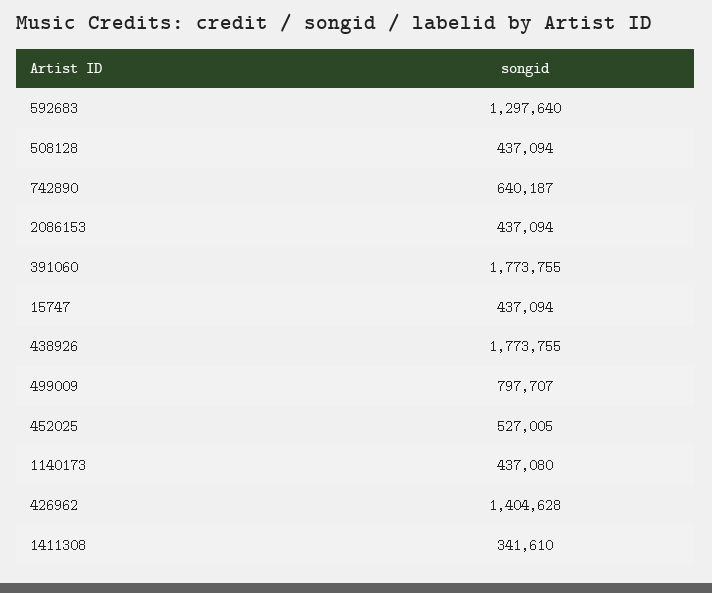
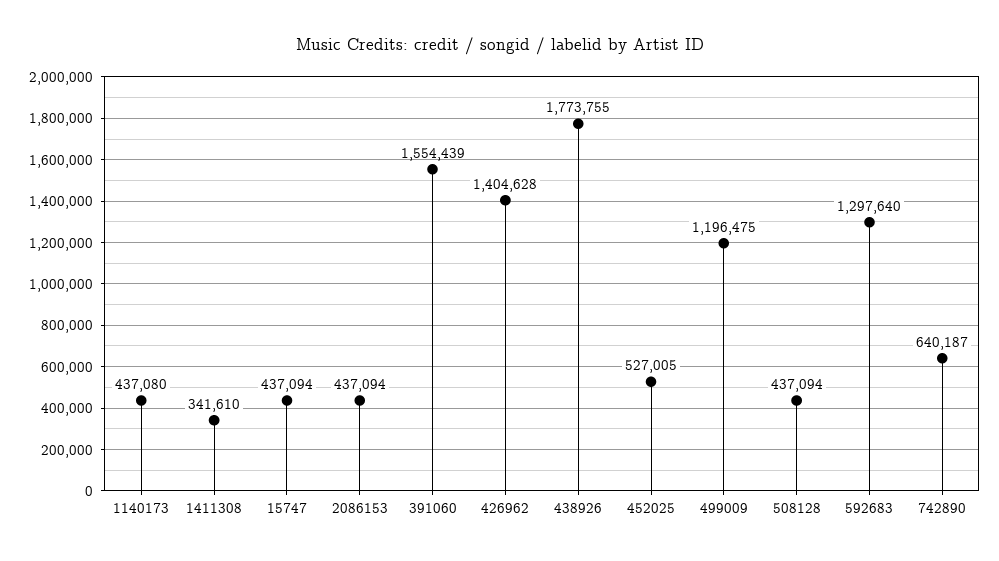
  {
    "592683": 1297640,
    "508128": 437094,
    "742890": 640187,
    "2086153": 437094,
-   "391060": 1773755,
+   "391060": 1554439,
    "15747": 437094,
    "438926": 1773755,
-   "499009": 797707,
+   "499009": 1196475,
    "452025": 527005,
    "1140173": 437080,
    "426962": 1404628,
    "1411308": 341610
  }

